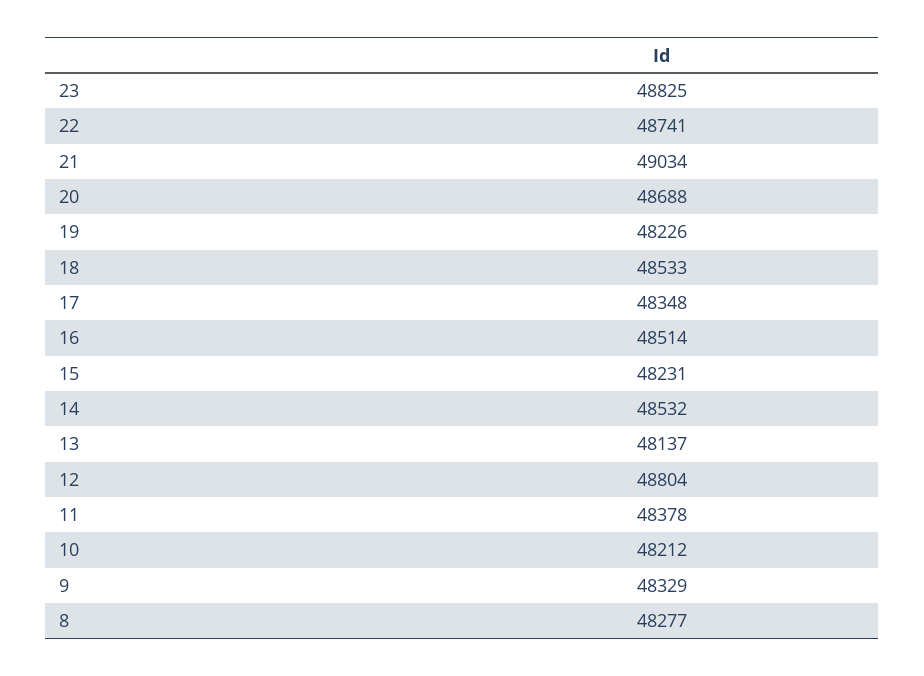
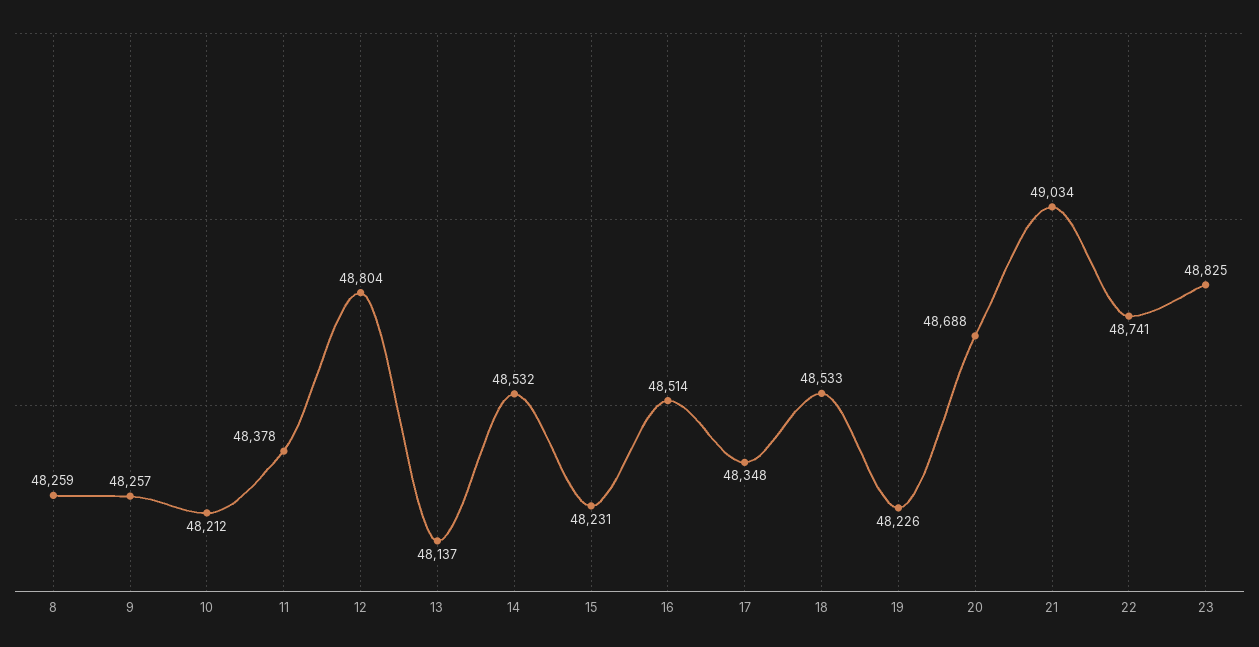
  {
    "23": 48825,
    "22": 48741,
    "21": 49034,
    "20": 48688,
    "19": 48226,
    "18": 48533,
    "17": 48348,
    "16": 48514,
    "15": 48231,
    "14": 48532,
    "13": 48137,
    "12": 48804,
    "11": 48378,
    "10": 48212,
-   "9": 48329,
+   "9": 48257,
-   "8": 48277
+   "8": 48259
  }

